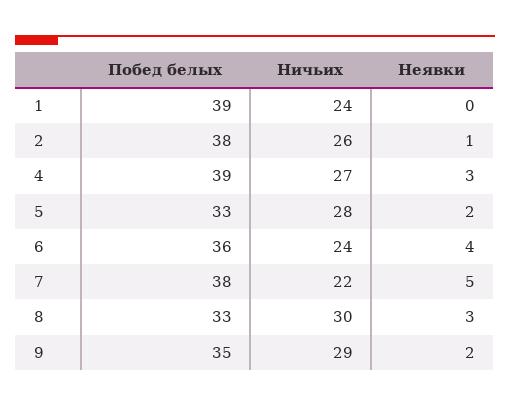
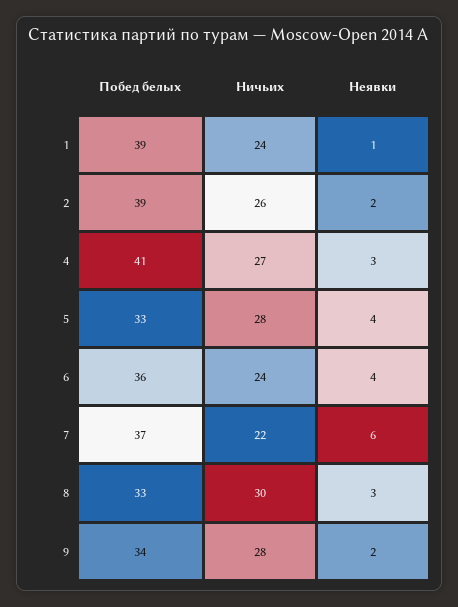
  {
    "Побед белых": {
      "1": 39,
-     "2": 38,
+     "2": 39,
-     "4": 39,
+     "4": 41,
      "5": 33,
      "6": 36,
-     "7": 38,
+     "7": 37,
      "8": 33,
-     "9": 35
+     "9": 34
    },
    "Ничьих": {
      "1": 24,
      "2": 26,
      "4": 27,
      "5": 28,
      "6": 24,
      "7": 22,
      "8": 30,
-     "9": 29
+     "9": 28
    },
    "Неявки": {
-     "1": 0,
+     "1": 1,
-     "2": 1,
+     "2": 2,
      "4": 3,
-     "5": 2,
+     "5": 4,
      "6": 4,
-     "7": 5,
+     "7": 6,
      "8": 3,
      "9": 2
    }
  }

